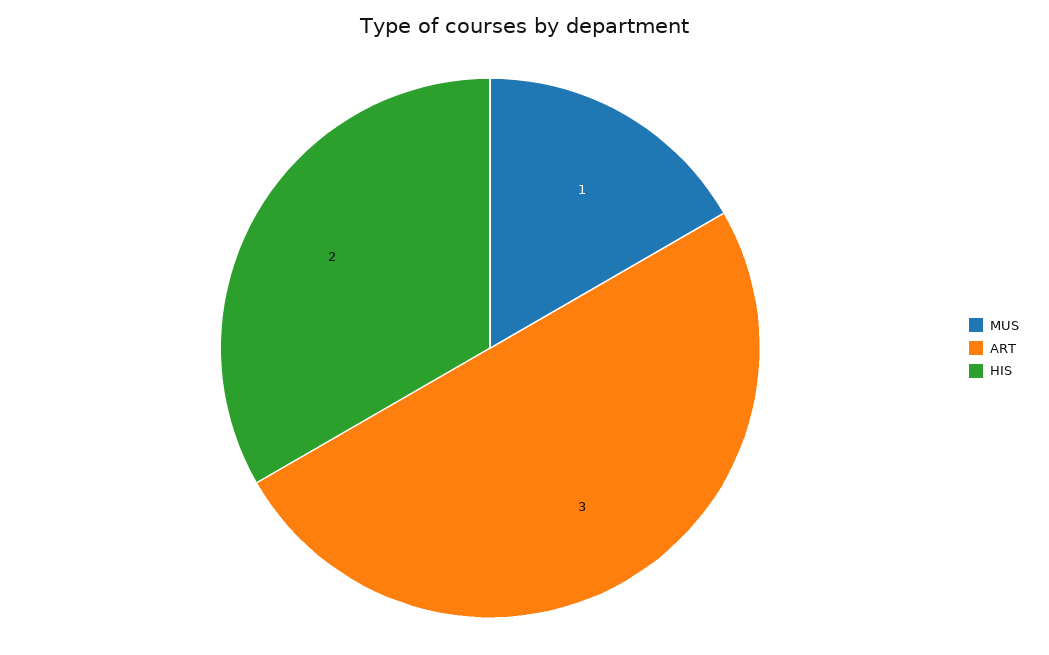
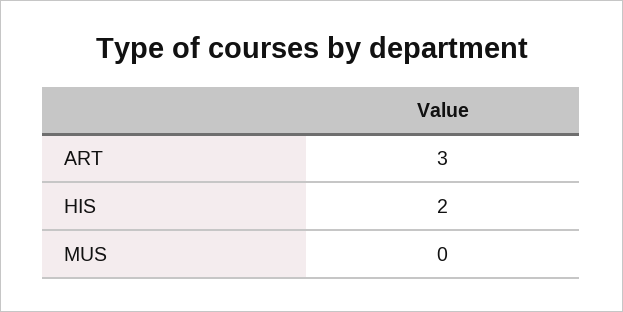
  {
-   "MUS": 1,
+   "MUS": 0,
    "ART": 3,
    "HIS": 2
  }

